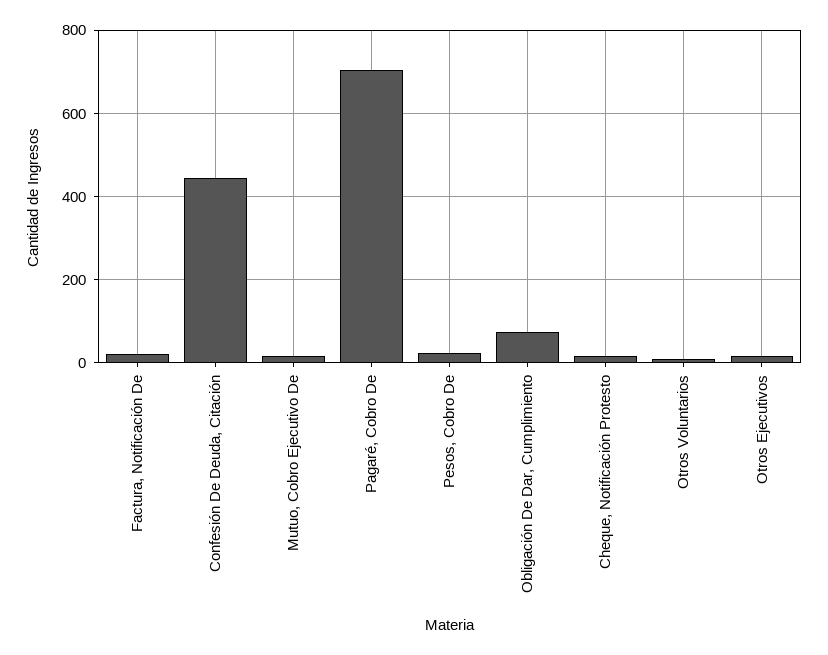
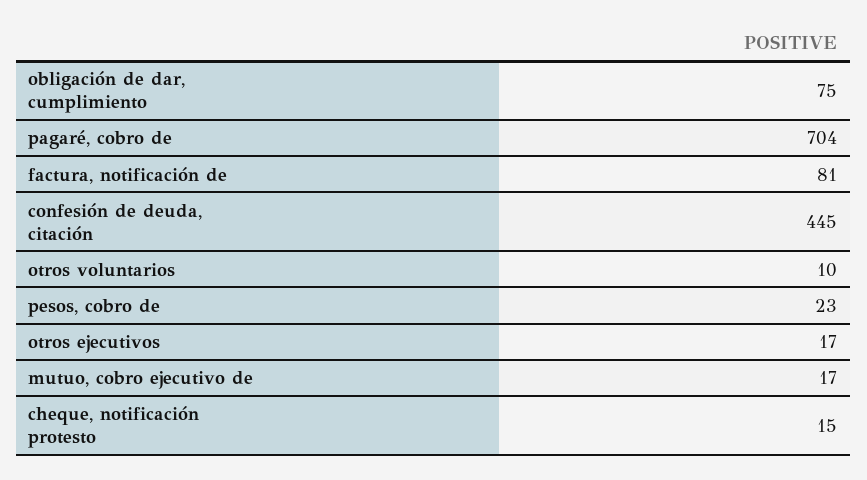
  {
-   "Factura, Notificación De": 20,
+   "Factura, Notificación De": 81,
    "Confesión De Deuda, Citación": 445,
    "Mutuo, Cobro Ejecutivo De": 17,
    "Pagaré, Cobro De": 704,
    "Pesos, Cobro De": 23,
    "Obligación De Dar, Cumplimiento": 75,
    "Cheque, Notificación Protesto": 15,
    "Otros Voluntarios": 10,
    "Otros Ejecutivos": 17
  }

